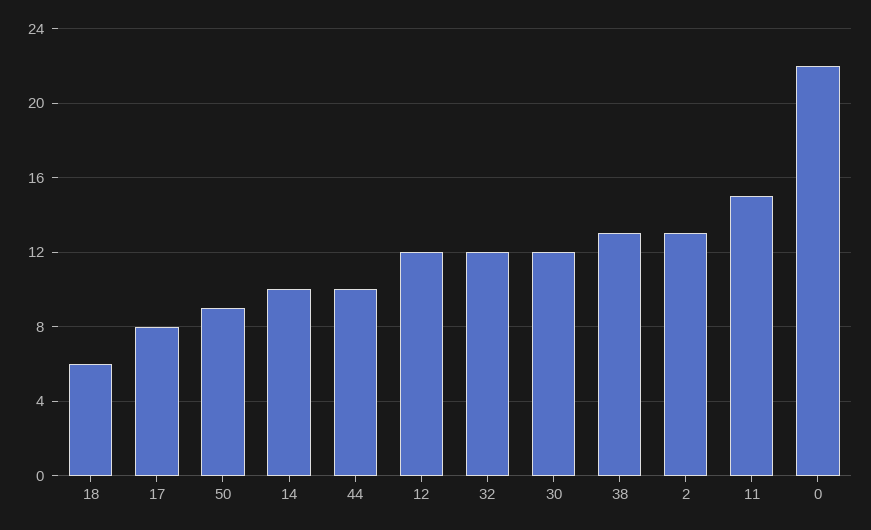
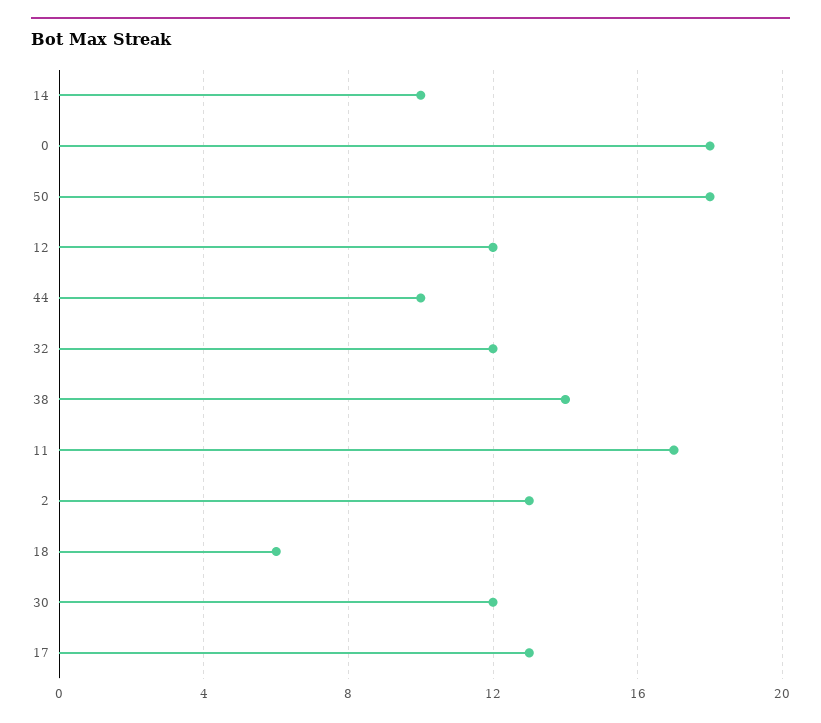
  {
    "18": 6,
-   "17": 8,
+   "17": 13,
-   "50": 9,
+   "50": 18,
    "14": 10,
    "44": 10,
    "12": 12,
    "32": 12,
    "30": 12,
-   "38": 13,
+   "38": 14,
    "2": 13,
-   "11": 15,
+   "11": 17,
-   "0": 22
+   "0": 18
  }

